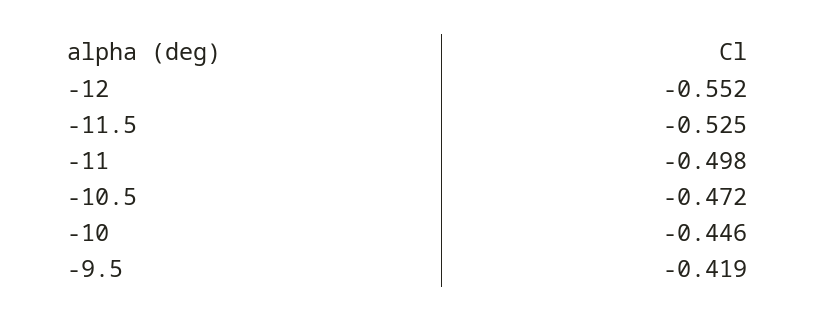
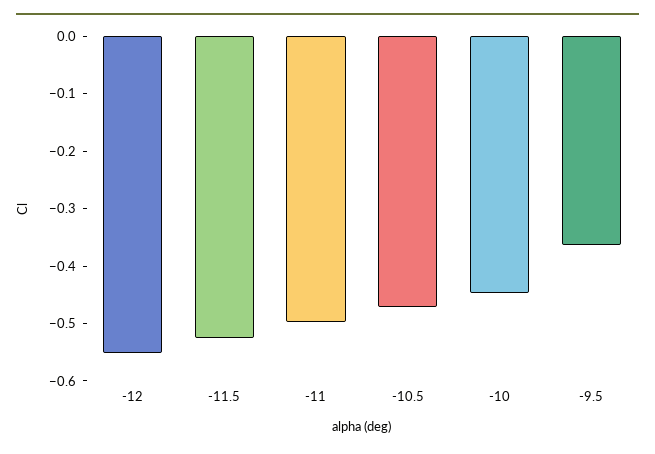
  {
    "-12": -0.552,
    "-11.5": -0.525,
    "-11": -0.498,
    "-10.5": -0.472,
    "-10": -0.446,
-   "-9.5": -0.419
+   "-9.5": -0.36
  }

